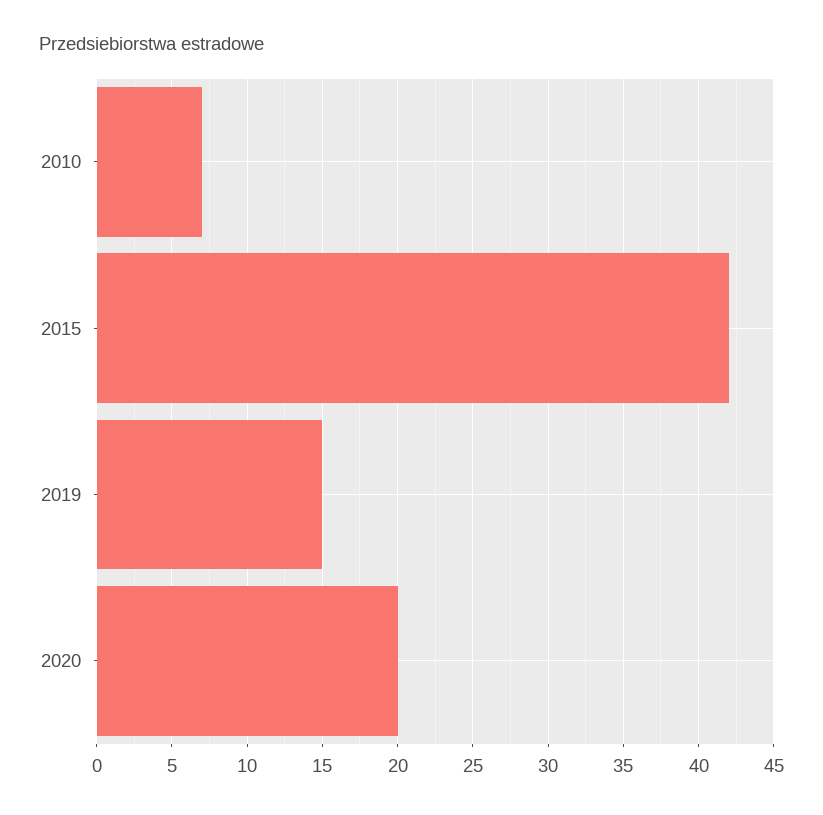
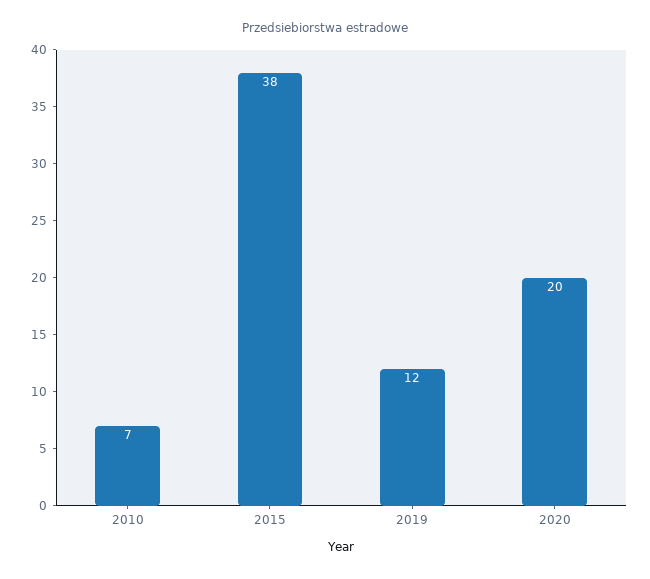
  {
    "2010": 7,
-   "2015": 42,
+   "2015": 38,
-   "2019": 15,
+   "2019": 12,
    "2020": 20
  }

